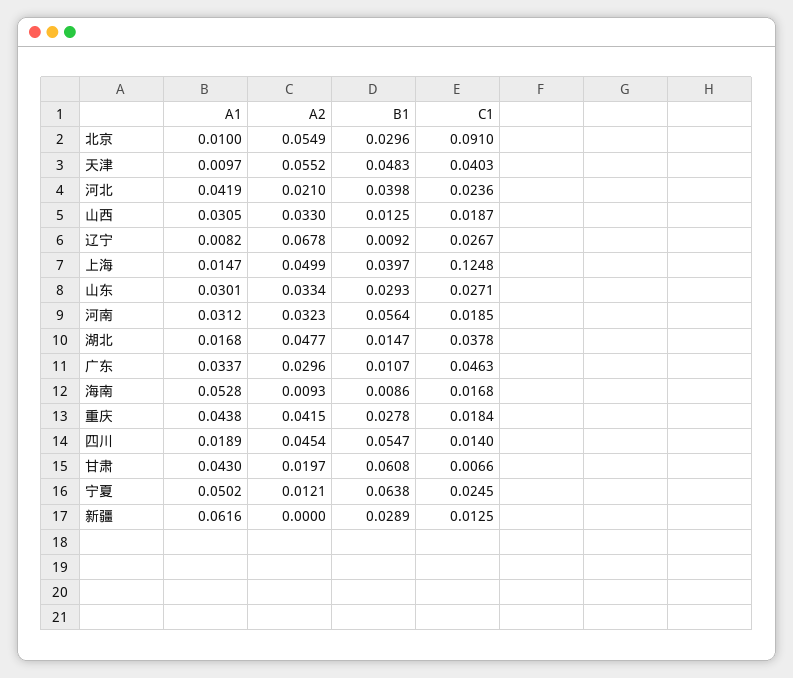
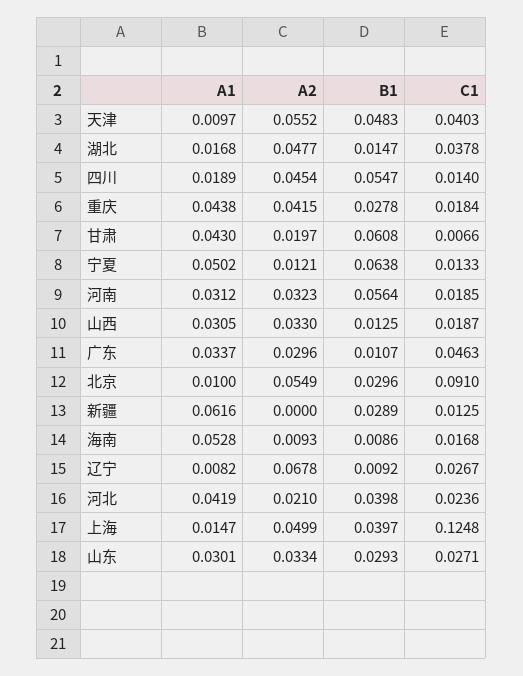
  {
    "A1": {
      "北京": 0.01,
      "天津": 0.0097,
      "河北": 0.0419,
      "山西": 0.0305,
      "辽宁": 0.0082,
      "上海": 0.0147,
      "山东": 0.0301,
      "河南": 0.0312,
      "湖北": 0.0168,
      "广东": 0.0337,
      "海南": 0.0528,
      "重庆": 0.0438,
      "四川": 0.0189,
      "甘肃": 0.043,
      "宁夏": 0.0502,
      "新疆": 0.0616
    },
    "A2": {
      "北京": 0.0549,
      "天津": 0.0552,
      "河北": 0.021,
      "山西": 0.033,
      "辽宁": 0.0678,
      "上海": 0.0499,
      "山东": 0.0334,
      "河南": 0.0323,
      "湖北": 0.0477,
      "广东": 0.0296,
      "海南": 0.0093,
      "重庆": 0.0415,
      "四川": 0.0454,
      "甘肃": 0.0197,
      "宁夏": 0.0121,
      "新疆": 0
    },
    "B1": {
      "北京": 0.0296,
      "天津": 0.0483,
      "河北": 0.0398,
      "山西": 0.0125,
      "辽宁": 0.0092,
      "上海": 0.0397,
      "山东": 0.0293,
      "河南": 0.0564,
      "湖北": 0.0147,
      "广东": 0.0107,
      "海南": 0.0086,
      "重庆": 0.0278,
      "四川": 0.0547,
      "甘肃": 0.0608,
      "宁夏": 0.0638,
      "新疆": 0.0289
    },
    "C1": {
      "北京": 0.091,
      "天津": 0.0403,
      "河北": 0.0236,
      "山西": 0.0187,
      "辽宁": 0.0267,
      "上海": 0.1248,
      "山东": 0.0271,
      "河南": 0.0185,
      "湖北": 0.0378,
      "广东": 0.0463,
      "海南": 0.0168,
      "重庆": 0.0184,
      "四川": 0.014,
      "甘肃": 0.0066,
-     "宁夏": 0.0245,
+     "宁夏": 0.0133,
      "新疆": 0.0125
    }
  }

